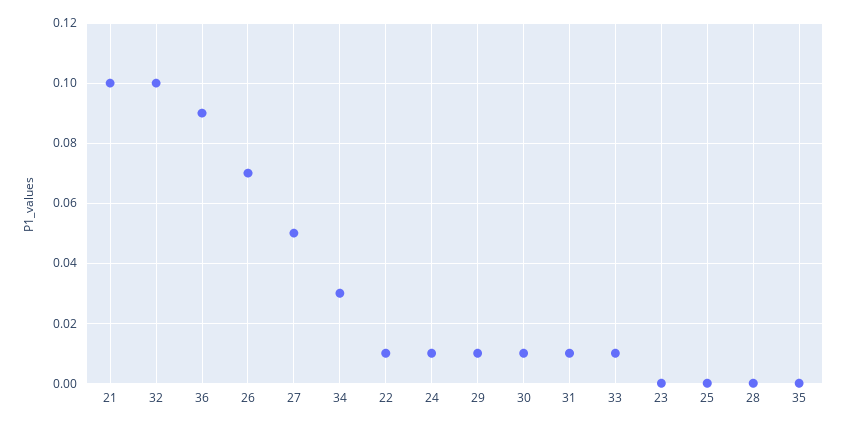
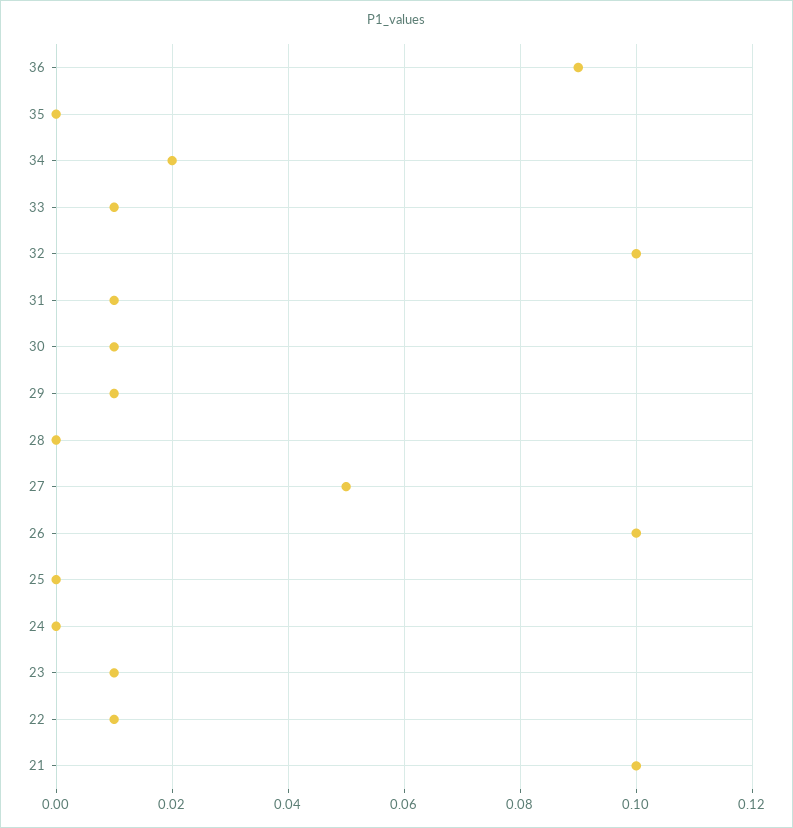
  {
    "21": 0.1,
    "32": 0.1,
    "36": 0.09,
-   "26": 0.07,
+   "26": 0.1,
    "27": 0.05,
-   "34": 0.03,
+   "34": 0.02,
    "22": 0.01,
-   "24": 0.01,
+   "24": 0,
    "29": 0.01,
    "30": 0.01,
    "31": 0.01,
    "33": 0.01,
-   "23": 0,
+   "23": 0.01,
    "25": 0,
    "28": 0,
    "35": 0
  }

